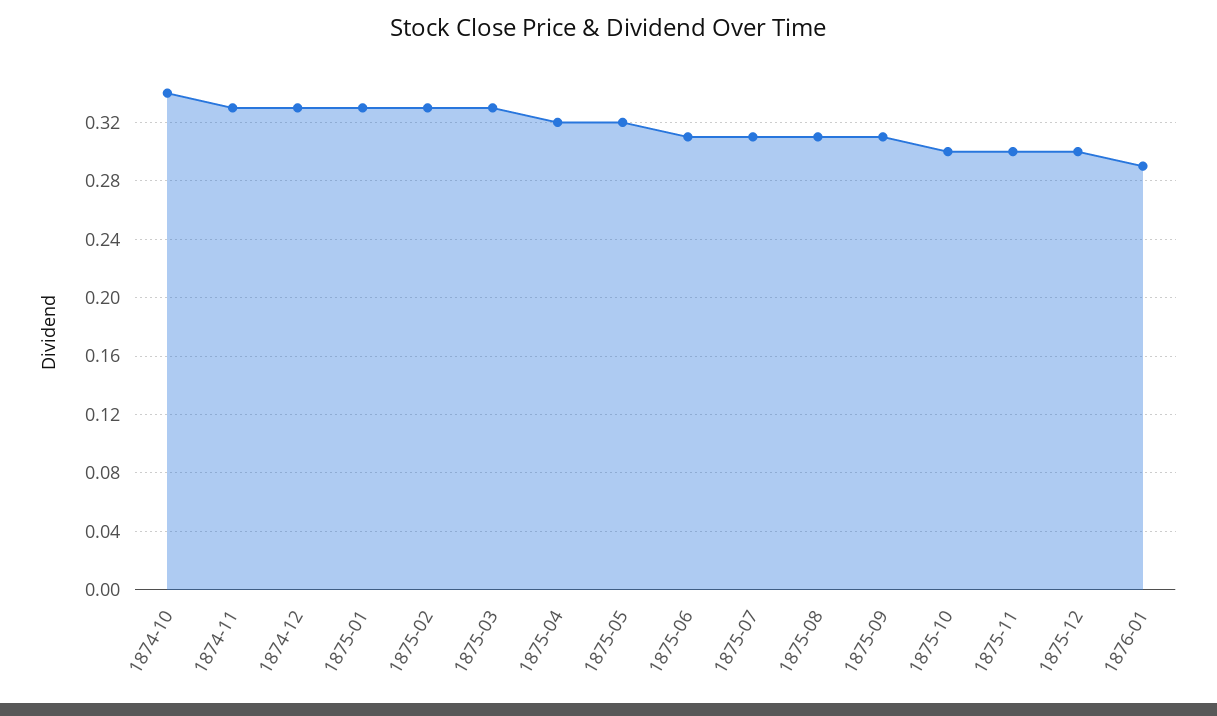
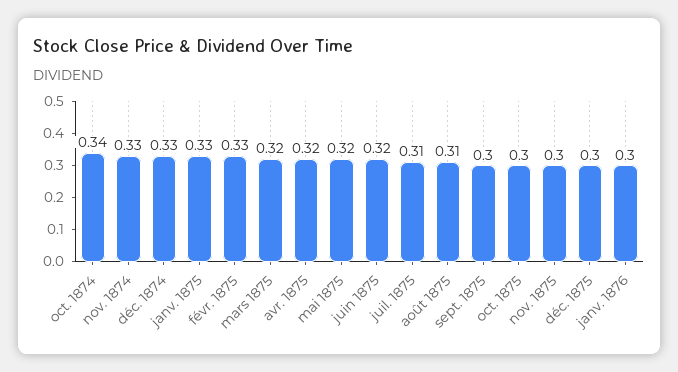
  {
    "1874-10": 0.34,
    "1874-11": 0.33,
    "1874-12": 0.33,
    "1875-01": 0.33,
    "1875-02": 0.33,
-   "1875-03": 0.33,
+   "1875-03": 0.32,
    "1875-04": 0.32,
    "1875-05": 0.32,
-   "1875-06": 0.31,
+   "1875-06": 0.32,
    "1875-07": 0.31,
    "1875-08": 0.31,
-   "1875-09": 0.31,
+   "1875-09": 0.3,
    "1875-10": 0.3,
    "1875-11": 0.3,
    "1875-12": 0.3,
-   "1876-01": 0.29
+   "1876-01": 0.3
  }

